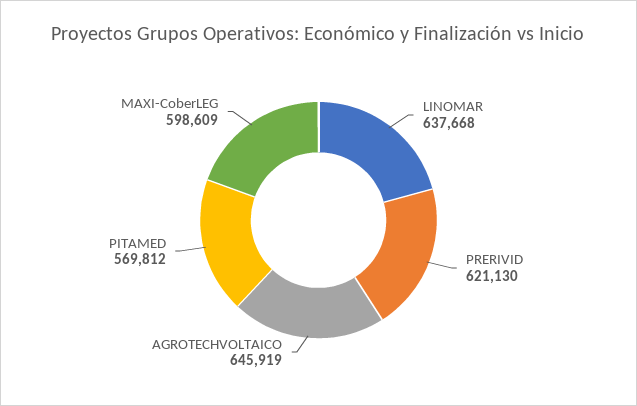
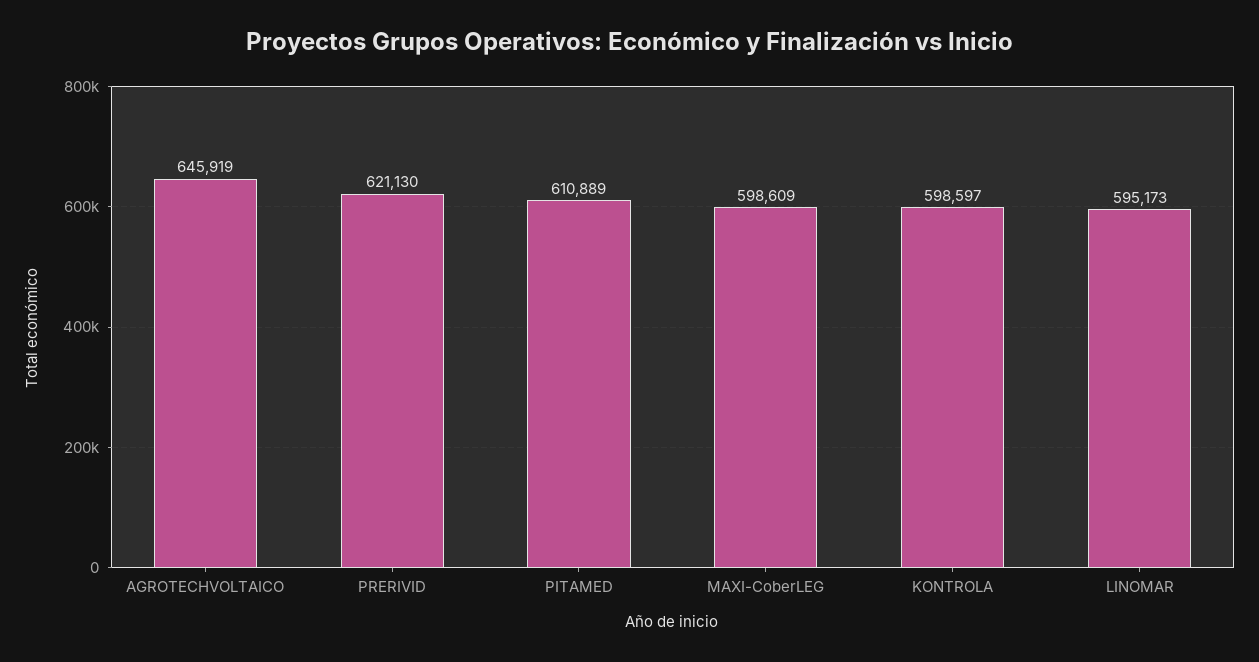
  {
-   "LINOMAR": 637668,
+   "LINOMAR": 595173,
    "PRERIVID": 621130,
    "AGROTECHVOLTAICO": 645919,
-   "PITAMED": 569812,
+   "PITAMED": 610889,
-   "MAXI-CoberLEG": 598609
+   "MAXI-CoberLEG": 598609,
+   "KONTROLA": 598597
  }

